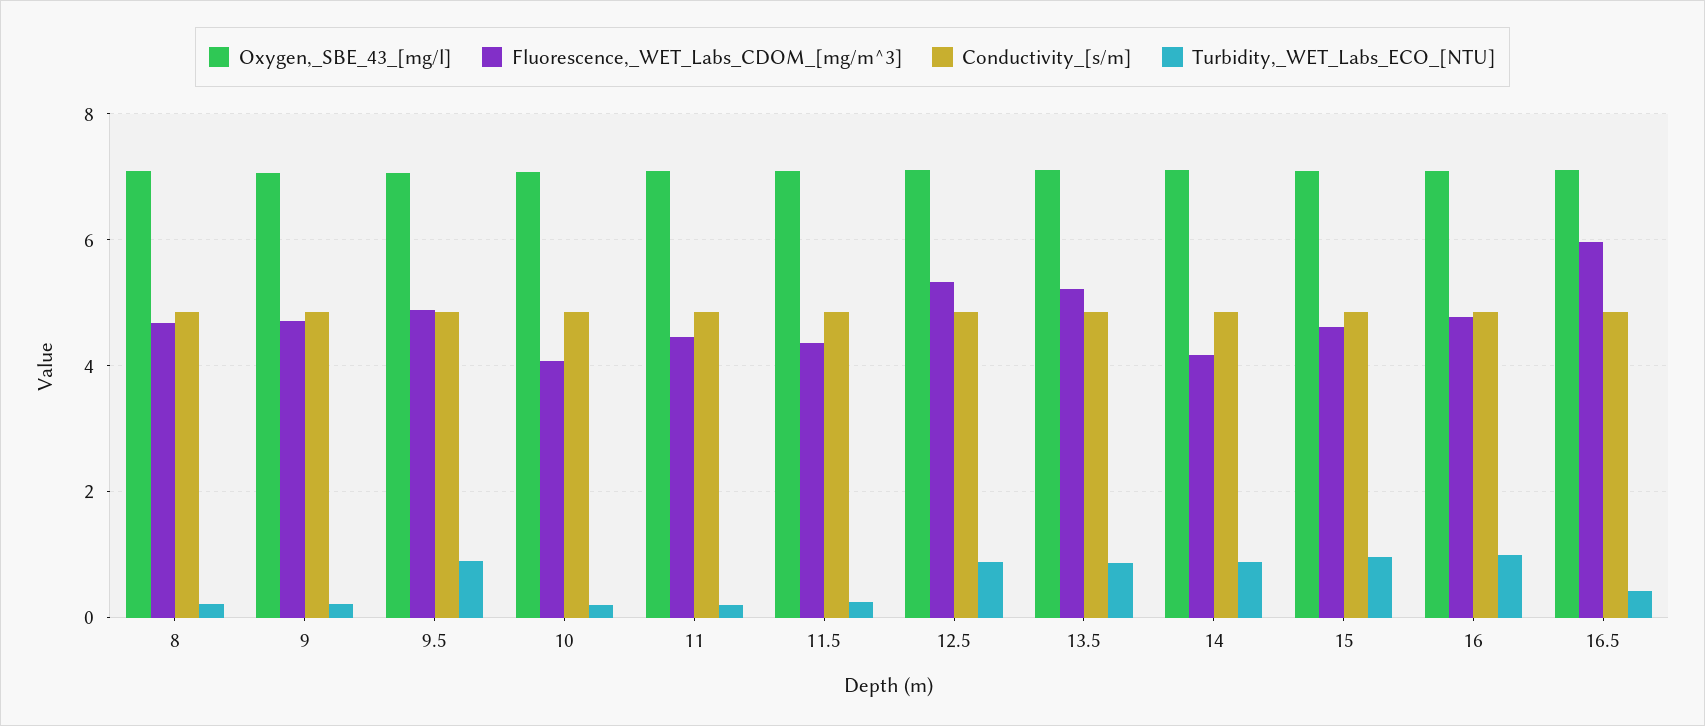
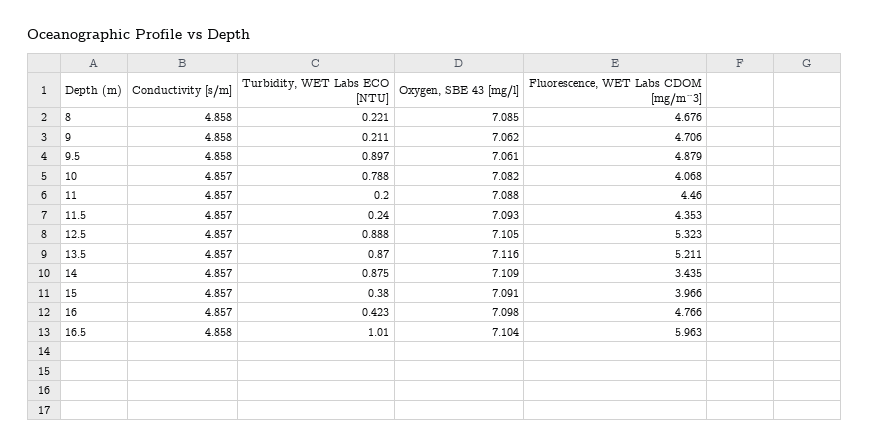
  {
    "Oxygen,_SBE_43_[mg/l]": {
      "8": 7.085,
      "9": 7.062,
      "9.5": 7.061,
      "10": 7.082,
      "11": 7.088,
      "11.5": 7.093,
      "12.5": 7.105,
      "13.5": 7.116,
      "14": 7.109,
      "15": 7.091,
      "16": 7.098,
      "16.5": 7.104
    },
    "Fluorescence,_WET_Labs_CDOM_[mg/m^3]": {
      "8": 4.676,
      "9": 4.706,
      "9.5": 4.879,
      "10": 4.068,
      "11": 4.46,
      "11.5": 4.353,
      "12.5": 5.323,
      "13.5": 5.211,
-     "14": 4.2,
+     "14": 3.435,
-     "15": 4.6,
+     "15": 3.966,
      "16": 4.766,
      "16.5": 5.963
    },
    "Conductivity_[s/m]": {
      "8": 4.858,
      "9": 4.858,
      "9.5": 4.858,
      "10": 4.857,
      "11": 4.857,
      "11.5": 4.857,
      "12.5": 4.857,
      "13.5": 4.857,
      "14": 4.857,
      "15": 4.857,
      "16": 4.857,
      "16.5": 4.858
    },
    "Turbidity,_WET_Labs_ECO_[NTU]": {
      "8": 0.221,
      "9": 0.211,
      "9.5": 0.897,
-     "10": 0.2,
+     "10": 0.788,
      "11": 0.2,
      "11.5": 0.24,
      "12.5": 0.888,
      "13.5": 0.87,
      "14": 0.875,
-     "15": 1,
+     "15": 0.38,
-     "16": 1,
+     "16": 0.423,
-     "16.5": 0.4
+     "16.5": 1.01
    }
  }

